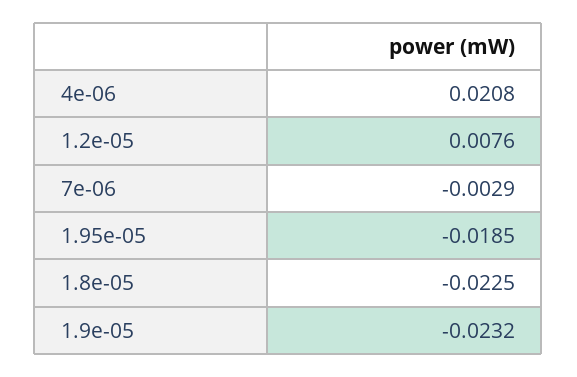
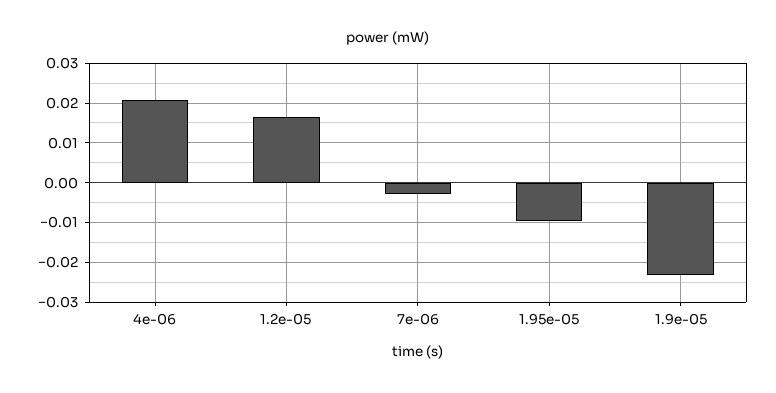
  {
    "4e-06": 0.0208,
-   "1.2e-05": 0.0076,
+   "1.2e-05": 0.016,
    "7e-06": -0.0029,
-   "1.95e-05": -0.0185,
+   "1.95e-05": -0.01,
-   "1.8e-05": -0.0225,
    "1.9e-05": -0.0232
  }

